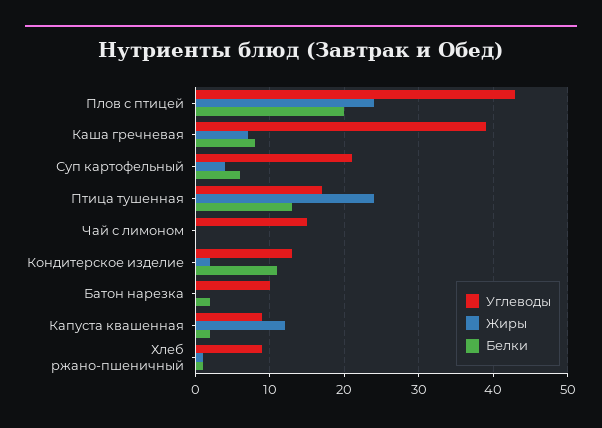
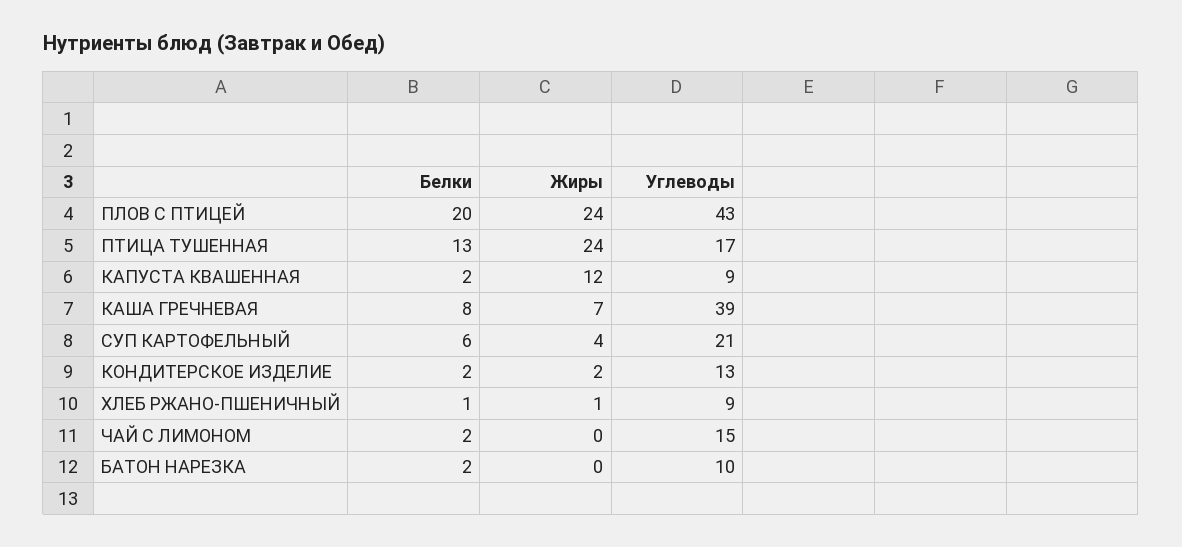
  {
    "Углеводы": {
      "Плов с птицей": 43,
      "Каша гречневая": 39,
      "Суп картофельный": 21,
      "Птица тушенная": 17,
      "Чай с лимоном": 15,
      "Кондитерское изделие": 13,
      "Батон нарезка": 10,
      "Капуста квашенная": 9,
      "Хлеб ржано-пшеничный": 9
    },
    "Жиры": {
      "Плов с птицей": 24,
      "Каша гречневая": 7,
      "Суп картофельный": 4,
      "Птица тушенная": 24,
      "Чай с лимоном": 0,
      "Кондитерское изделие": 2,
      "Батон нарезка": 0,
      "Капуста квашенная": 12,
      "Хлеб ржано-пшеничный": 1
    },
    "Белки": {
      "Плов с птицей": 20,
      "Каша гречневая": 8,
      "Суп картофельный": 6,
      "Птица тушенная": 13,
-     "Чай с лимоном": 0,
+     "Чай с лимоном": 2,
-     "Кондитерское изделие": 11,
+     "Кондитерское изделие": 2,
      "Батон нарезка": 2,
      "Капуста квашенная": 2,
      "Хлеб ржано-пшеничный": 1
    }
  }

